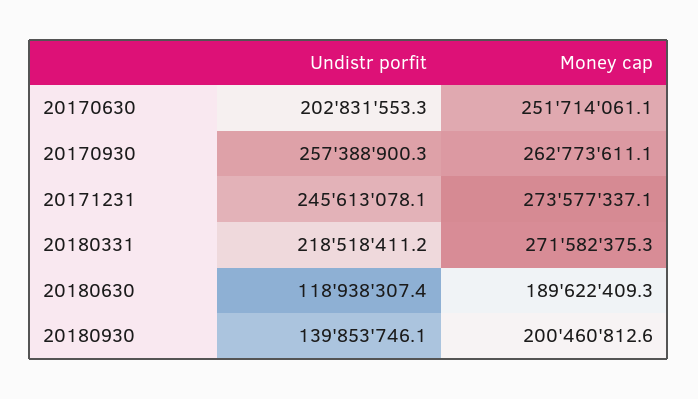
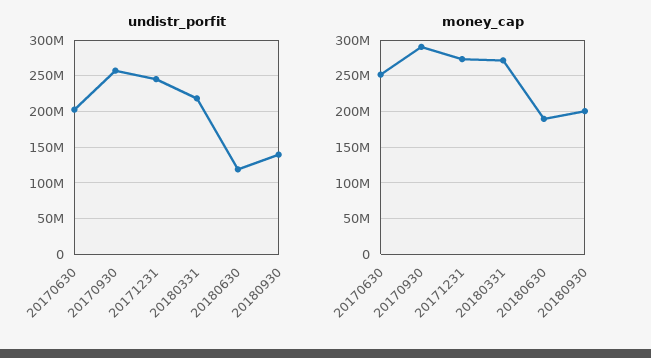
  {
    "Undistr porfit": {
      "20170630": 202831553.3,
      "20170930": 257388900.3,
      "20171231": 245613078.1,
      "20180331": 218518411.2,
      "20180630": 118938307.4,
      "20180930": 139853746.1
    },
    "Money cap": {
      "20170630": 251714061.1,
-     "20170930": 262773611.1,
+     "20170930": 290000000,
      "20171231": 273577337.1,
      "20180331": 271582375.3,
      "20180630": 189622409.3,
      "20180930": 200460812.6
    }
  }

